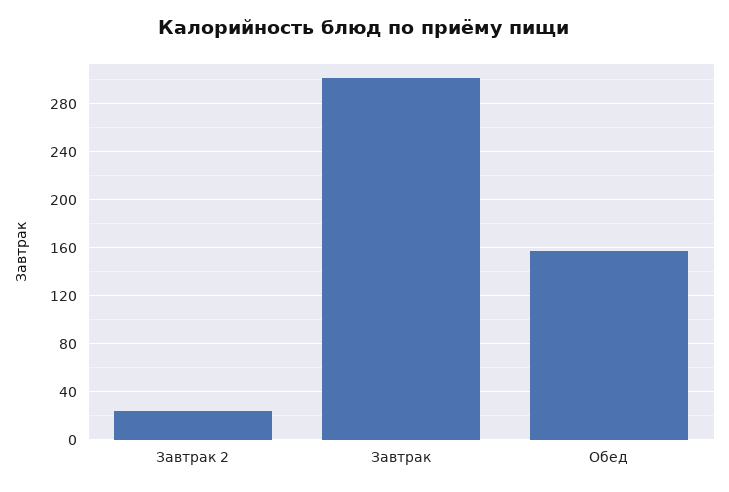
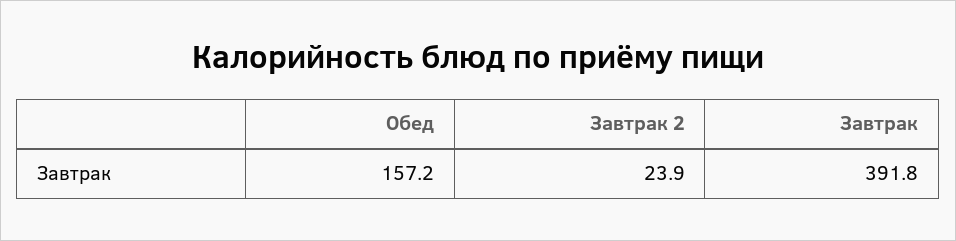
  {
    "Завтрак 2": 23.9,
-   "Завтрак": 300,
+   "Завтрак": 391.8,
    "Обед": 157.2
  }

